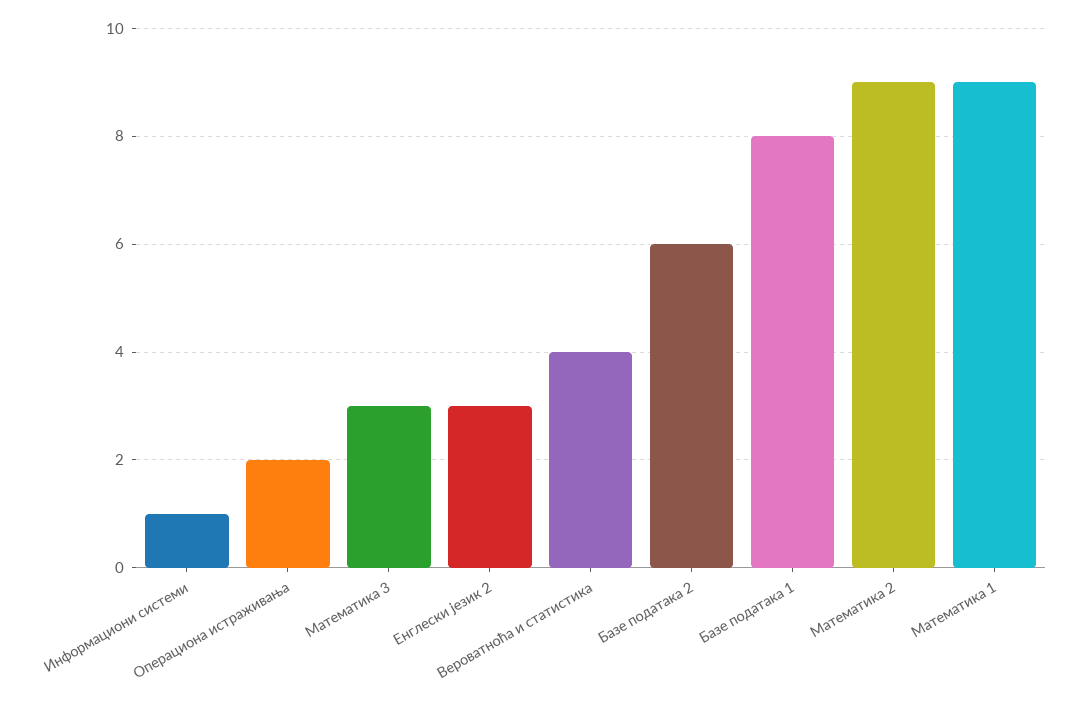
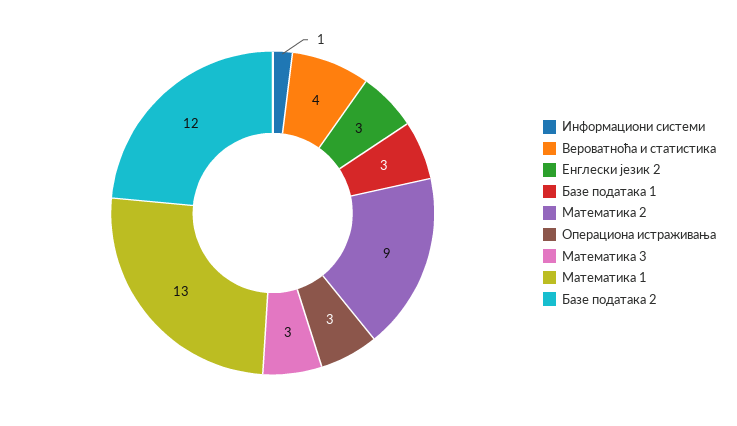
  {
    "Информациони системи": 1,
-   "Операциона истраживања": 2,
+   "Операциона истраживања": 3,
    "Математика 3": 3,
    "Енглески језик 2": 3,
    "Вероватноћа и статистика": 4,
-   "Базе података 2": 6,
+   "Базе података 2": 12,
-   "Базе података 1": 8,
+   "Базе података 1": 3,
    "Математика 2": 9,
-   "Математика 1": 9
+   "Математика 1": 13
  }

